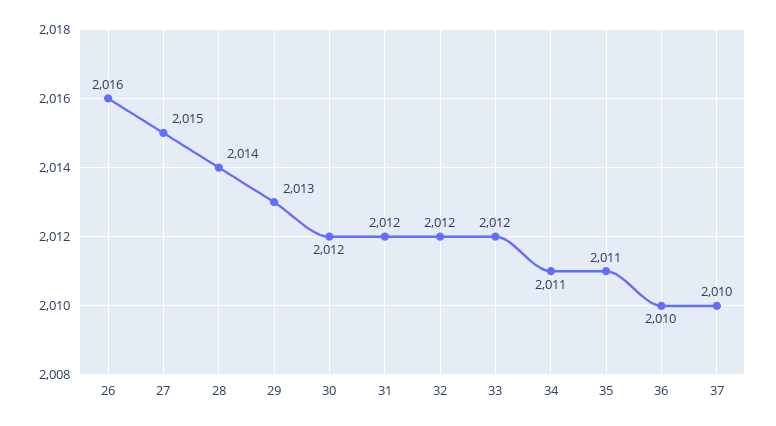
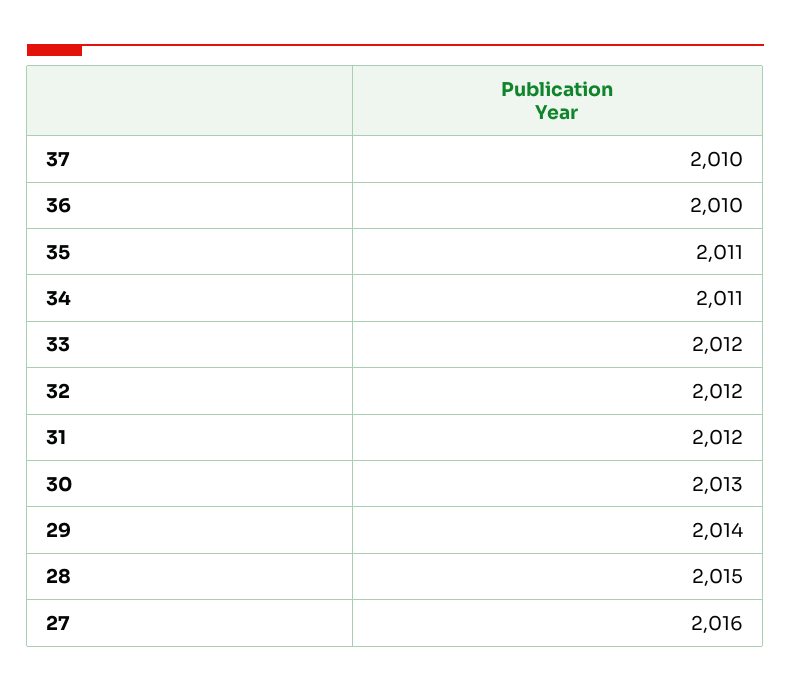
  {
-   "26": 2016,
-   "27": 2015,
+   "27": 2016,
-   "28": 2014,
+   "28": 2015,
-   "29": 2013,
+   "29": 2014,
-   "30": 2012,
+   "30": 2013,
    "31": 2012,
    "32": 2012,
    "33": 2012,
    "34": 2011,
    "35": 2011,
    "36": 2010,
    "37": 2010
  }

